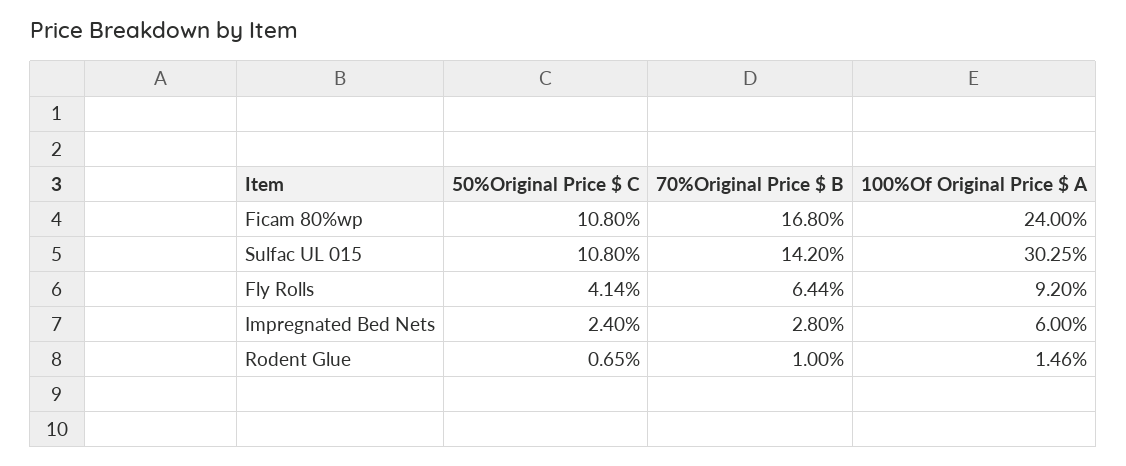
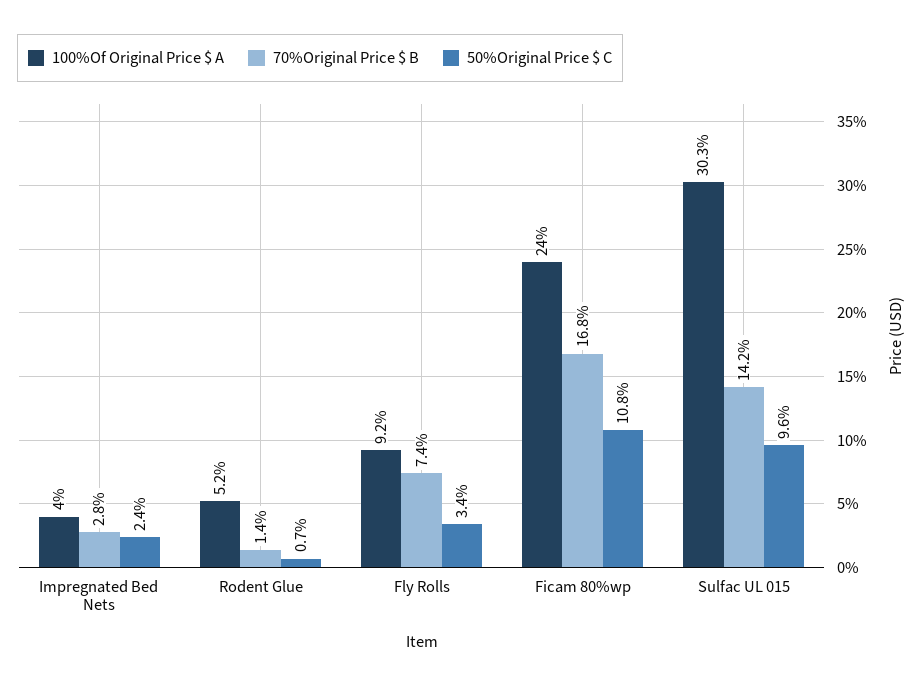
  {
    "50%Original Price $ C": {
      "Ficam 80%wp": 10.8,
-     "Sulfac UL 015": 10.8,
+     "Sulfac UL 015": 9.6,
-     "Fly Rolls": 4.14,
+     "Fly Rolls": 3.4,
      "Impregnated Bed Nets": 2.4,
      "Rodent Glue": 0.65
    },
    "70%Original Price $ B": {
      "Ficam 80%wp": 16.8,
      "Sulfac UL 015": 14.2,
-     "Fly Rolls": 6.44,
+     "Fly Rolls": 7.4,
      "Impregnated Bed Nets": 2.8,
-     "Rodent Glue": 1
+     "Rodent Glue": 1.4
    },
    "100%Of Original Price $ A": {
      "Ficam 80%wp": 24,
      "Sulfac UL 015": 30.25,
      "Fly Rolls": 9.2,
-     "Impregnated Bed Nets": 6,
+     "Impregnated Bed Nets": 4,
-     "Rodent Glue": 1.46
+     "Rodent Glue": 5.2
    }
  }

